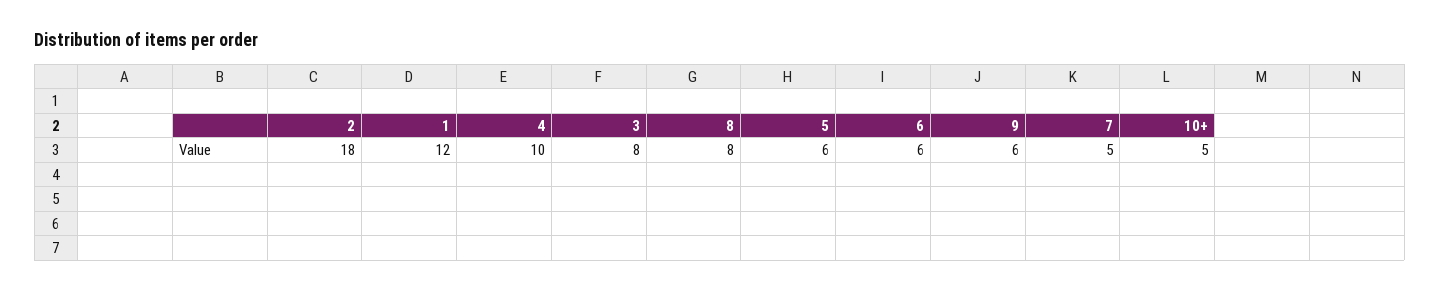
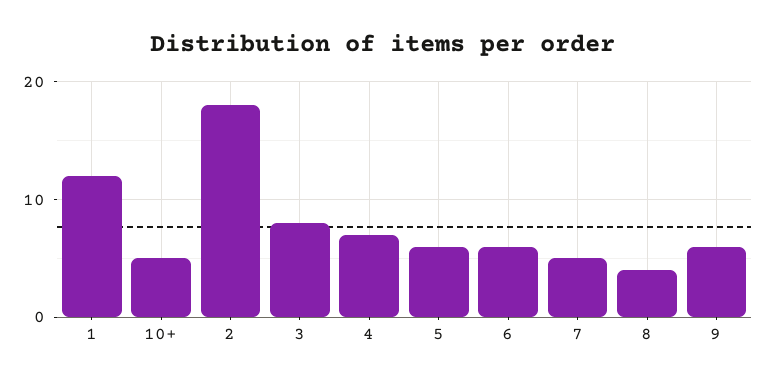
  {
    "2": 18,
    "1": 12,
-   "4": 10,
+   "4": 7,
    "3": 8,
-   "8": 8,
+   "8": 4,
    "5": 6,
    "6": 6,
    "9": 6,
    "7": 5,
    "10+": 5
  }

